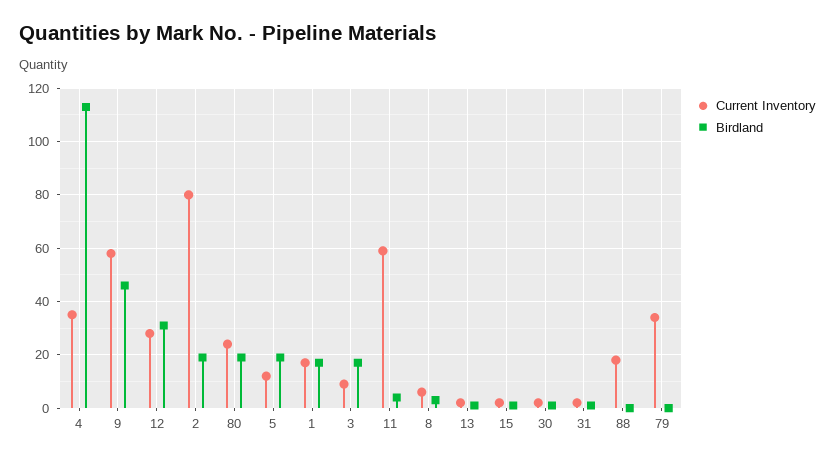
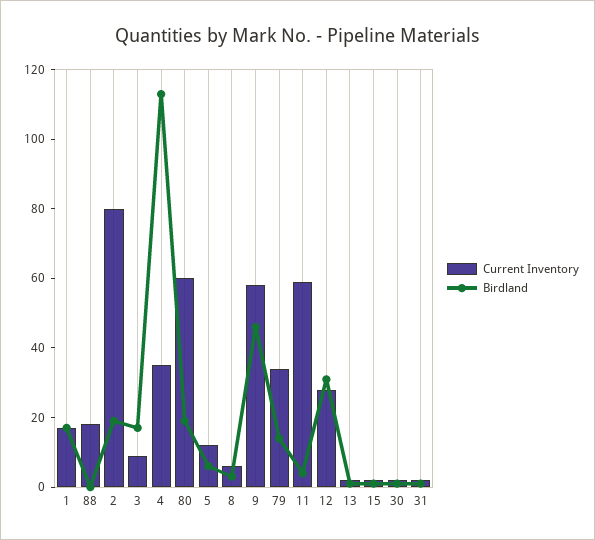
  {
    "Current Inventory": {
      "4": 35,
      "9": 60,
      "12": 30,
      "2": 80,
-     "80": 25,
+     "80": 60,
      "5": 10,
      "1": 15,
      "3": 10,
      "11": 60,
      "8": 5,
      "13": 0,
      "15": 0,
      "30": 0,
      "31": 0,
      "88": 20,
      "79": 35
    },
    "Birdland": {
      "4": 115,
      "9": 45,
      "12": 30,
      "2": 20,
      "80": 20,
-     "5": 20,
+     "5": 5,
      "1": 15,
      "3": 15,
      "11": 5,
      "8": 5,
      "13": 0,
      "15": 0,
      "30": 0,
      "31": 0,
      "88": 0,
-     "79": 0
+     "79": 15
    }
  }

